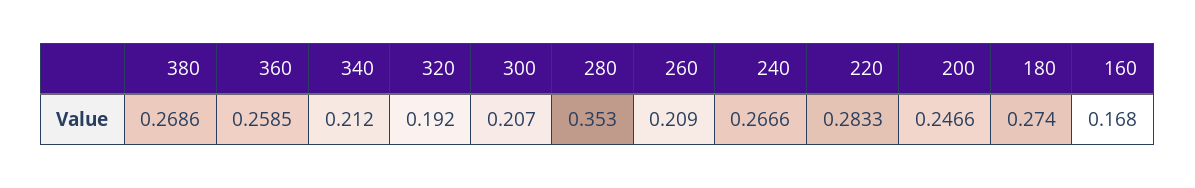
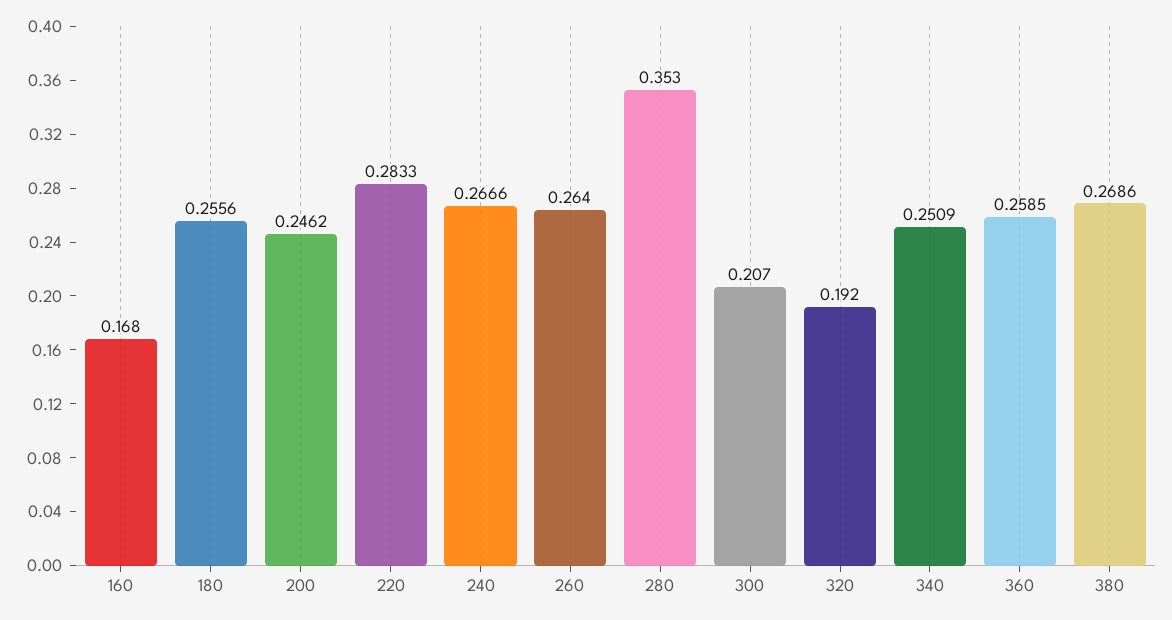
  {
    "380": 0.2686,
    "360": 0.2585,
-   "340": 0.212,
+   "340": 0.2509,
    "320": 0.192,
    "300": 0.207,
    "280": 0.353,
-   "260": 0.209,
+   "260": 0.264,
    "240": 0.2666,
    "220": 0.2833,
-   "200": 0.2466,
+   "200": 0.2462,
-   "180": 0.274,
+   "180": 0.2556,
    "160": 0.168
  }

